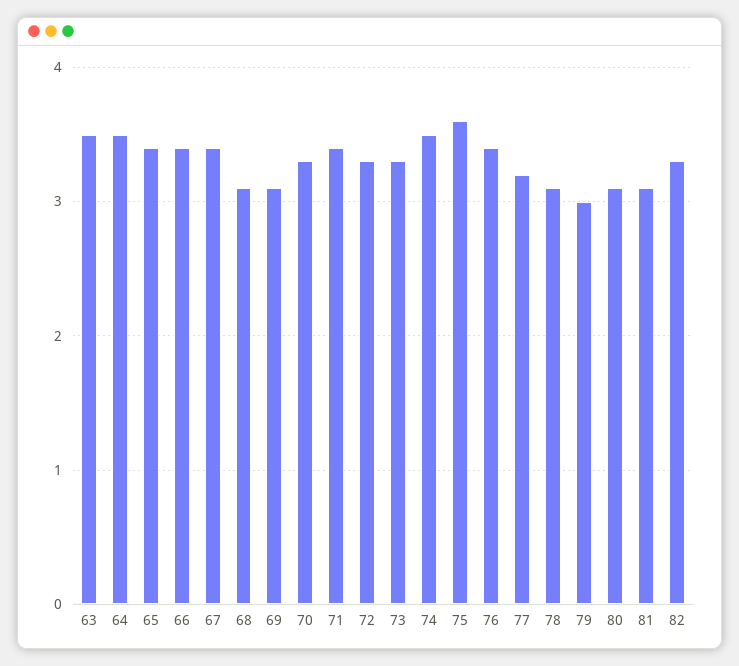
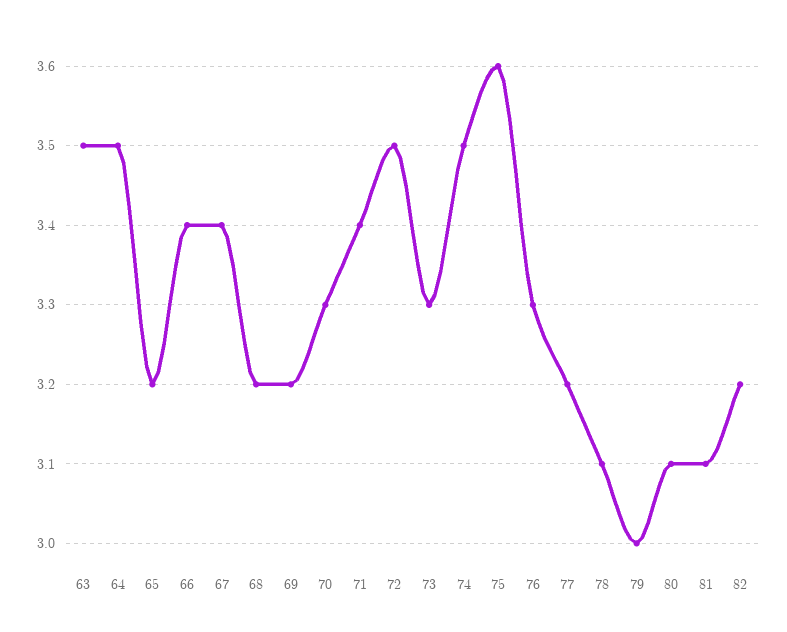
  {
    "63": 3.5,
    "64": 3.5,
-   "65": 3.4,
+   "65": 3.2,
    "66": 3.4,
    "67": 3.4,
-   "68": 3.1,
+   "68": 3.2,
-   "69": 3.1,
+   "69": 3.2,
    "70": 3.3,
    "71": 3.4,
-   "72": 3.3,
+   "72": 3.5,
    "73": 3.3,
    "74": 3.5,
    "75": 3.6,
-   "76": 3.4,
+   "76": 3.3,
    "77": 3.2,
    "78": 3.1,
    "79": 3,
    "80": 3.1,
    "81": 3.1,
-   "82": 3.3
+   "82": 3.2
  }

